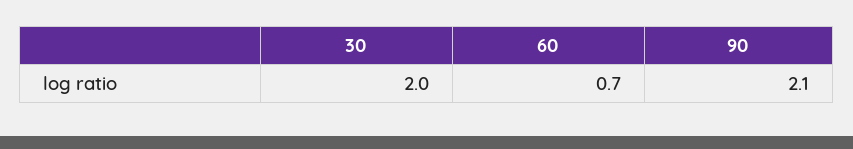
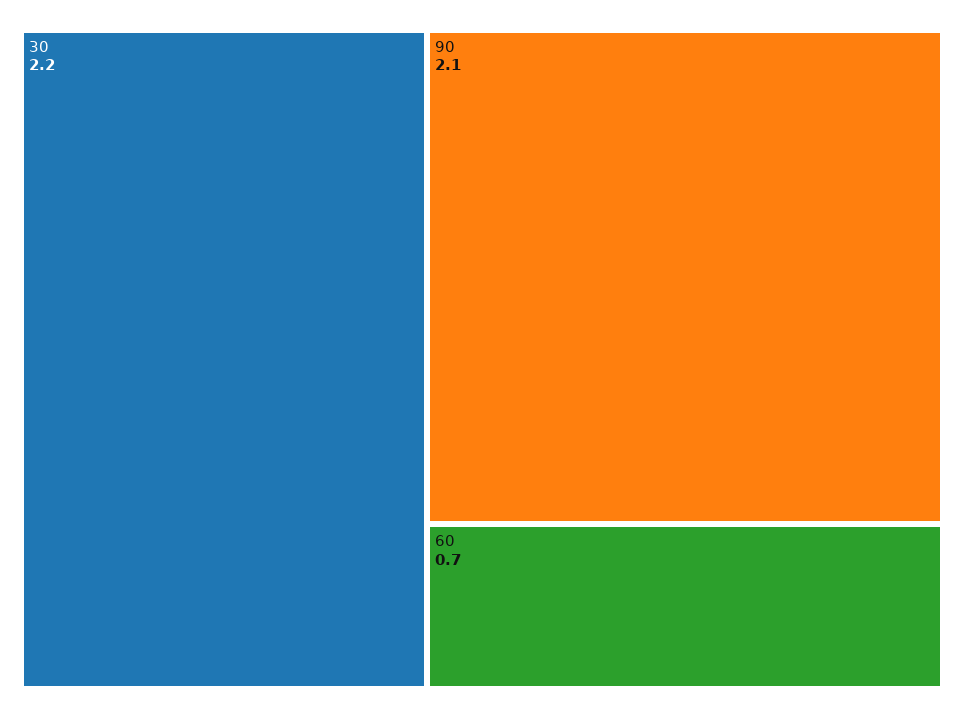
  {
-   "30": 2,
+   "30": 2.2,
    "60": 0.7,
    "90": 2.1
  }

